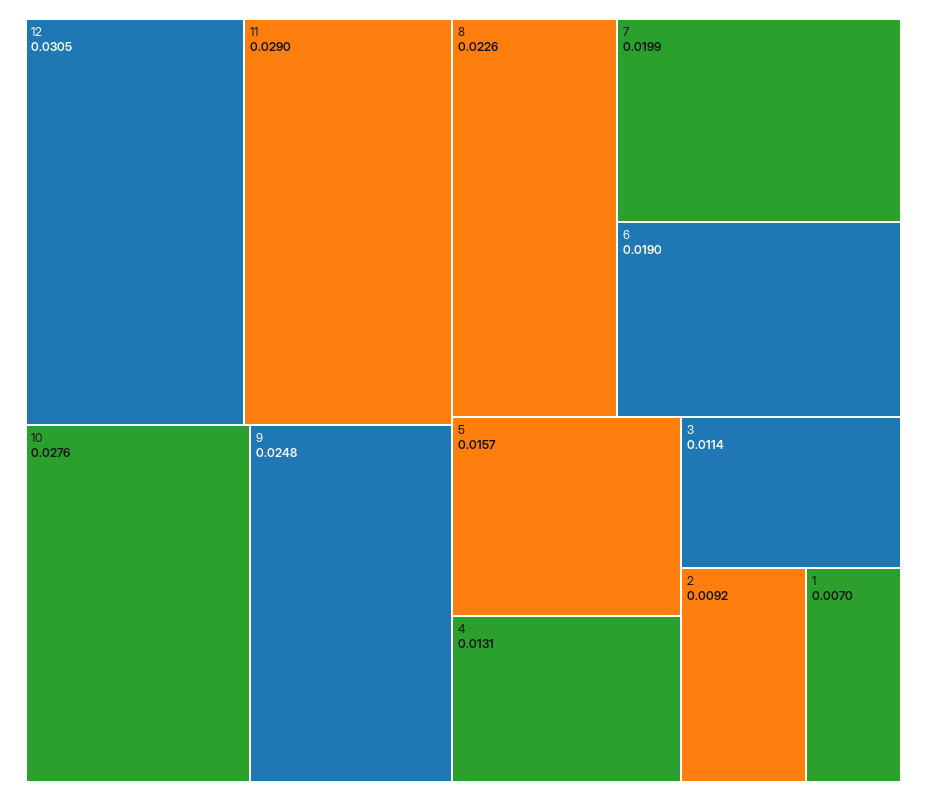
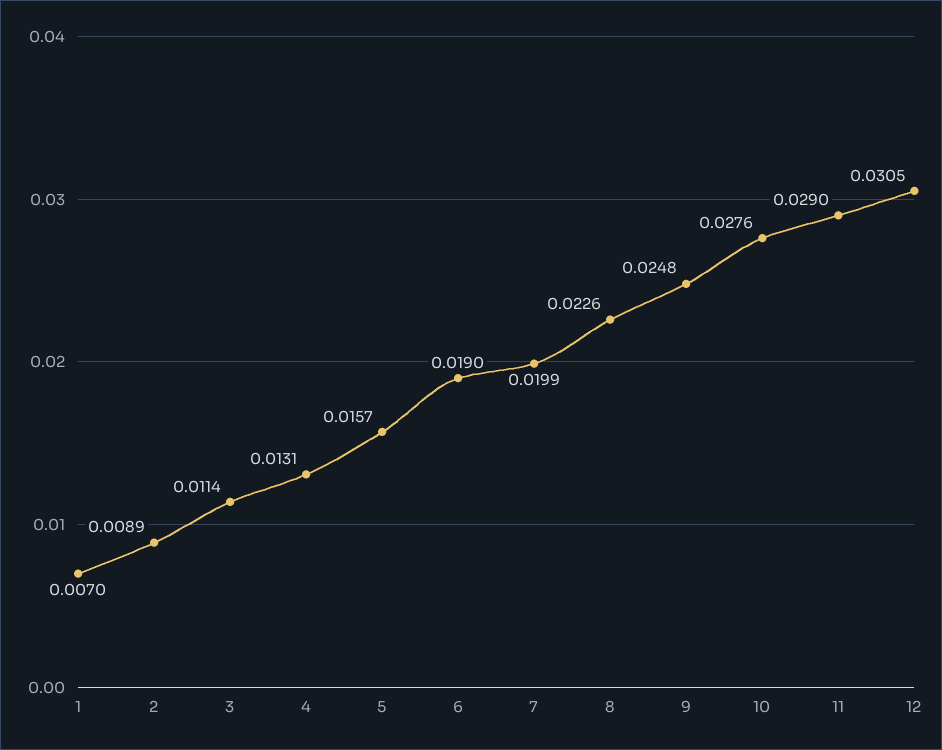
  {
    "12": 0.0305,
    "11": 0.029,
    "10": 0.0276,
    "9": 0.0248,
    "8": 0.0226,
    "7": 0.0199,
    "6": 0.019,
    "5": 0.0157,
    "4": 0.0131,
    "3": 0.0114,
-   "2": 0.0092,
+   "2": 0.0089,
    "1": 0.007
  }

